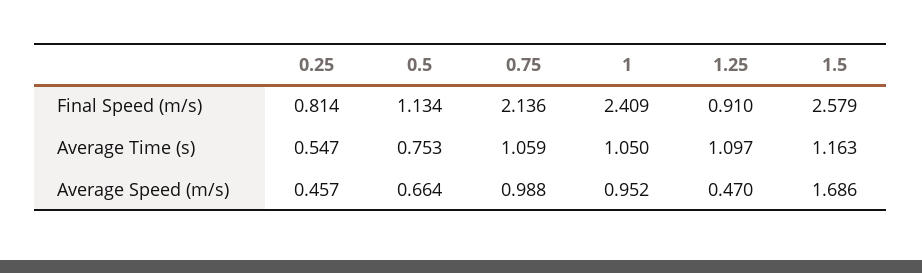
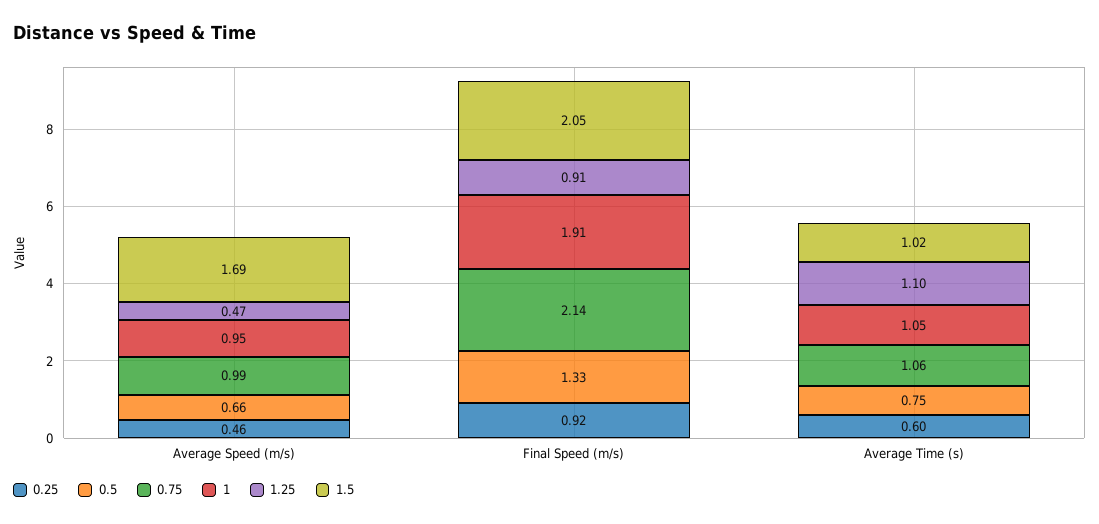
  {
    "0.25": {
-     "Final Speed (m/s)": 0.814,
+     "Final Speed (m/s)": 0.92,
-     "Average Time (s)": 0.547,
+     "Average Time (s)": 0.6,
      "Average Speed (m/s)": 0.457
    },
    "0.5": {
-     "Final Speed (m/s)": 1.134,
+     "Final Speed (m/s)": 1.33,
      "Average Time (s)": 0.753,
      "Average Speed (m/s)": 0.664
    },
    "0.75": {
      "Final Speed (m/s)": 2.136,
      "Average Time (s)": 1.059,
      "Average Speed (m/s)": 0.988
    },
    "1": {
-     "Final Speed (m/s)": 2.409,
+     "Final Speed (m/s)": 1.91,
      "Average Time (s)": 1.05,
      "Average Speed (m/s)": 0.952
    },
    "1.25": {
      "Final Speed (m/s)": 0.91,
      "Average Time (s)": 1.097,
      "Average Speed (m/s)": 0.47
    },
    "1.5": {
-     "Final Speed (m/s)": 2.579,
+     "Final Speed (m/s)": 2.05,
-     "Average Time (s)": 1.163,
+     "Average Time (s)": 1.02,
      "Average Speed (m/s)": 1.686
    }
  }

